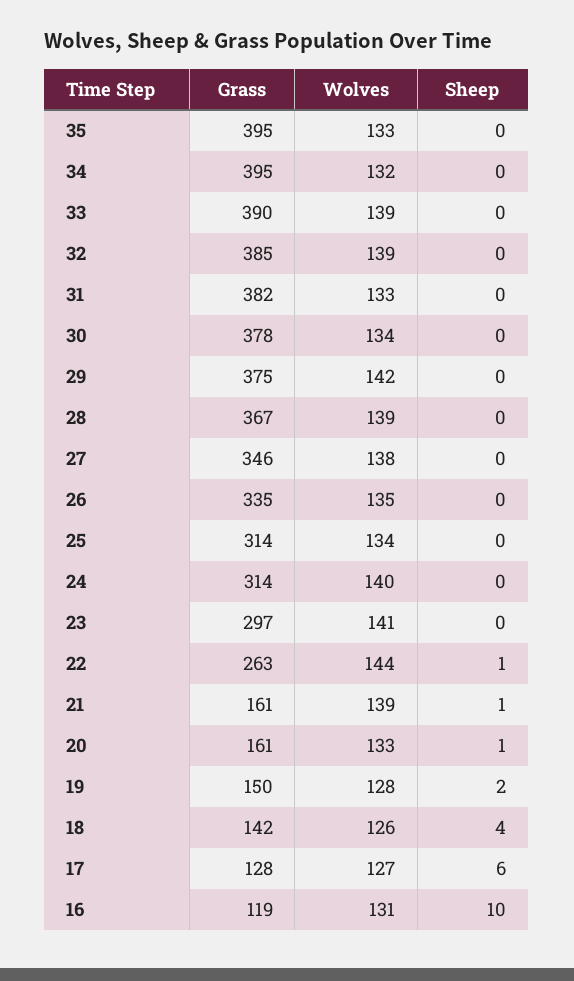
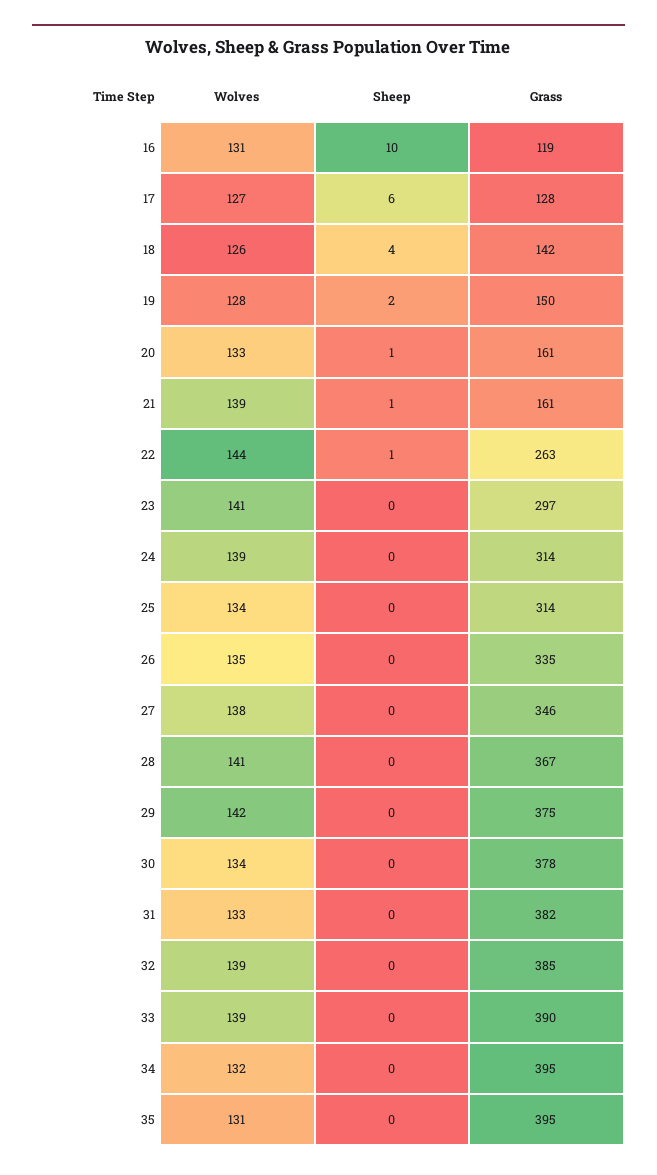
  {
    "Grass": {
      "35": 395,
      "34": 395,
      "33": 390,
      "32": 385,
      "31": 382,
      "30": 378,
      "29": 375,
      "28": 367,
      "27": 346,
      "26": 335,
      "25": 314,
      "24": 314,
      "23": 297,
      "22": 263,
      "21": 161,
      "20": 161,
      "19": 150,
      "18": 142,
      "17": 128,
      "16": 119
    },
    "Wolves": {
-     "35": 133,
+     "35": 131,
      "34": 132,
      "33": 139,
      "32": 139,
      "31": 133,
      "30": 134,
      "29": 142,
-     "28": 139,
+     "28": 141,
      "27": 138,
      "26": 135,
      "25": 134,
-     "24": 140,
+     "24": 139,
      "23": 141,
      "22": 144,
      "21": 139,
      "20": 133,
      "19": 128,
      "18": 126,
      "17": 127,
      "16": 131
    },
    "Sheep": {
      "35": 0,
      "34": 0,
      "33": 0,
      "32": 0,
      "31": 0,
      "30": 0,
      "29": 0,
      "28": 0,
      "27": 0,
      "26": 0,
      "25": 0,
      "24": 0,
      "23": 0,
      "22": 1,
      "21": 1,
      "20": 1,
      "19": 2,
      "18": 4,
      "17": 6,
      "16": 10
    }
  }

